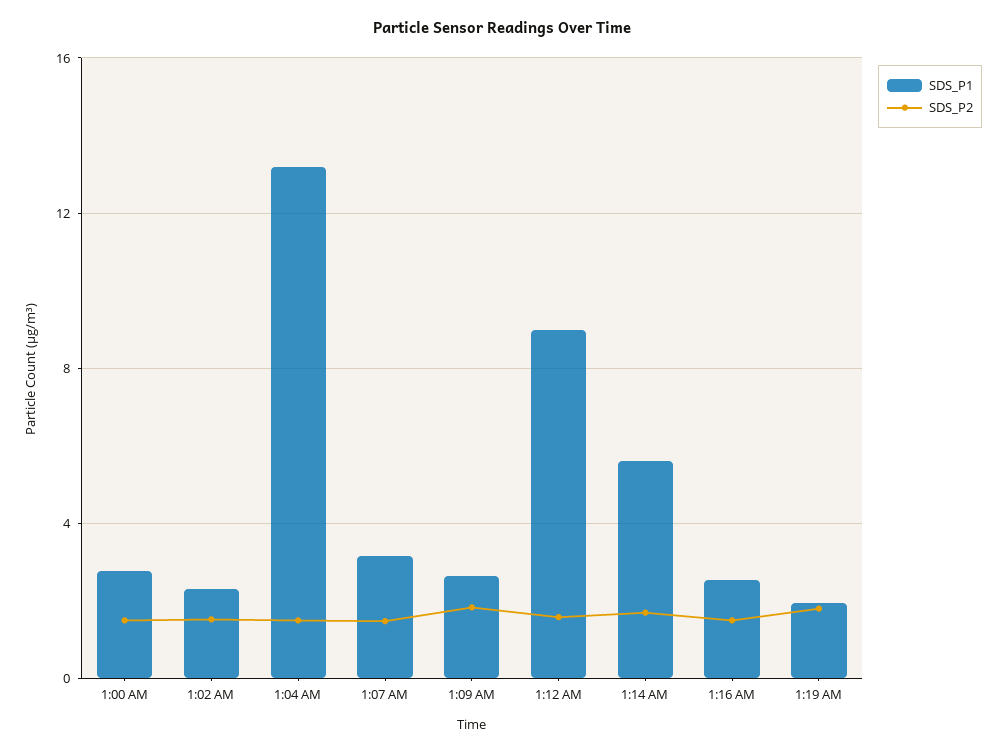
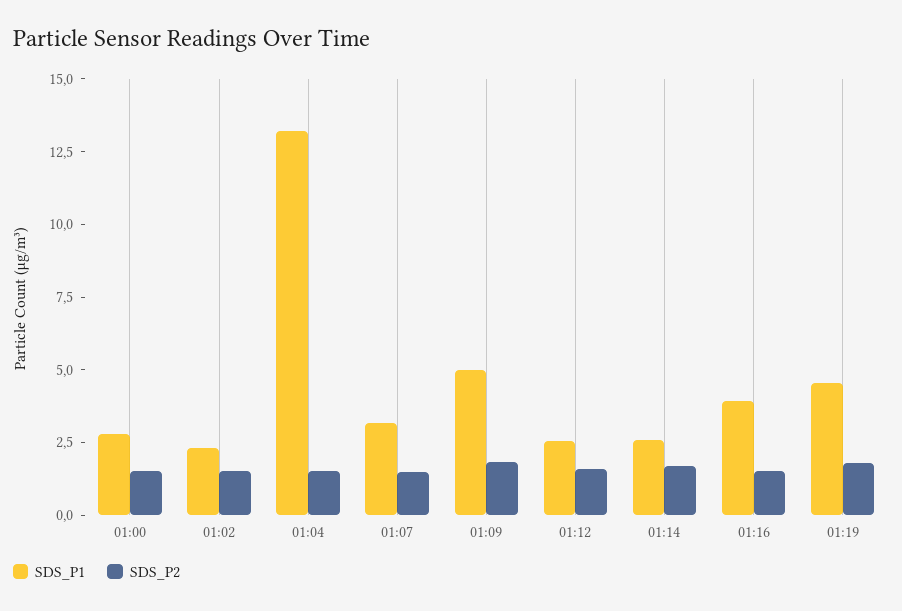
  {
    "SDS_P1": {
      "1:00 AM": 3,
      "1:02 AM": 2.5,
      "1:04 AM": 13,
      "1:07 AM": 3,
-     "1:09 AM": 2.5,
+     "1:09 AM": 5,
-     "1:12 AM": 9,
+     "1:12 AM": 2.5,
-     "1:14 AM": 5.5,
+     "1:14 AM": 2.5,
-     "1:16 AM": 2.5,
+     "1:16 AM": 4,
-     "1:19 AM": 2
+     "1:19 AM": 4.5
    },
    "SDS_P2": {
      "1:00 AM": 1.5,
      "1:02 AM": 1.5,
      "1:04 AM": 1.5,
      "1:07 AM": 1.5,
      "1:09 AM": 2,
      "1:12 AM": 1.5,
      "1:14 AM": 1.5,
      "1:16 AM": 1.5,
      "1:19 AM": 2
    }
  }

